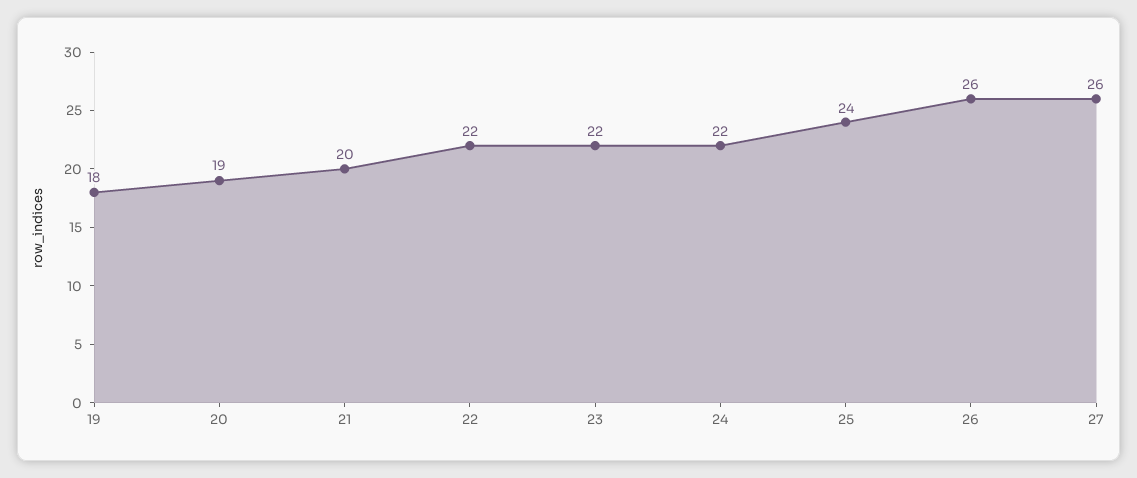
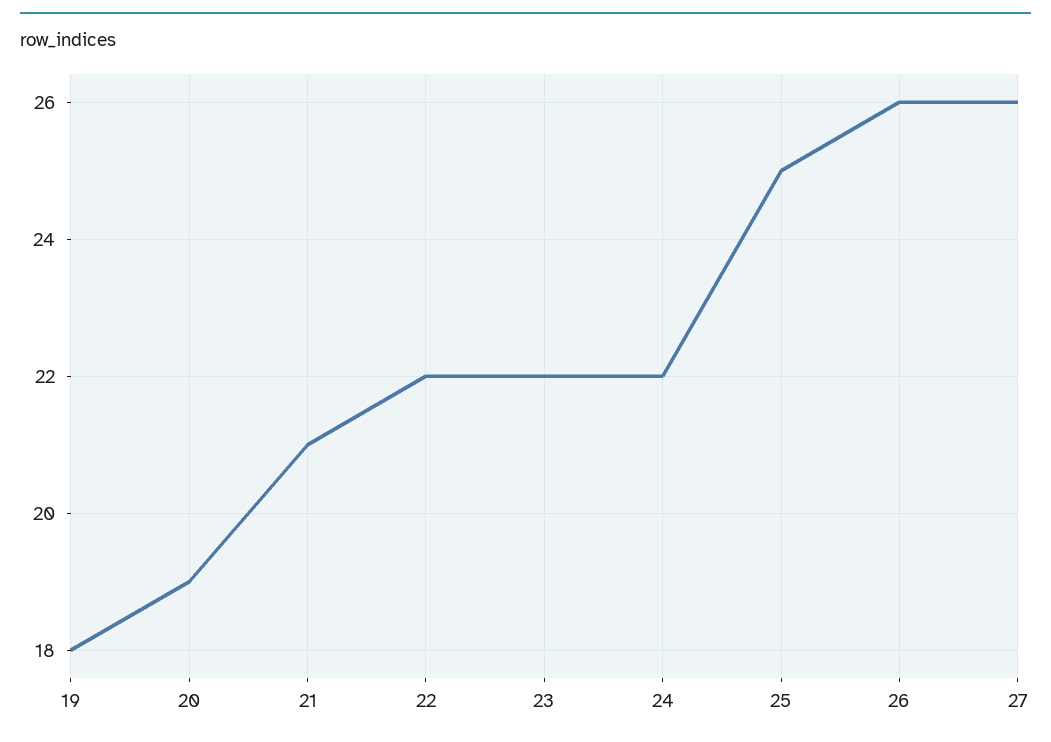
  {
    "19": 18,
    "20": 19,
-   "21": 20,
+   "21": 21,
    "22": 22,
    "23": 22,
    "24": 22,
-   "25": 24,
+   "25": 25,
    "26": 26,
    "27": 26
  }

